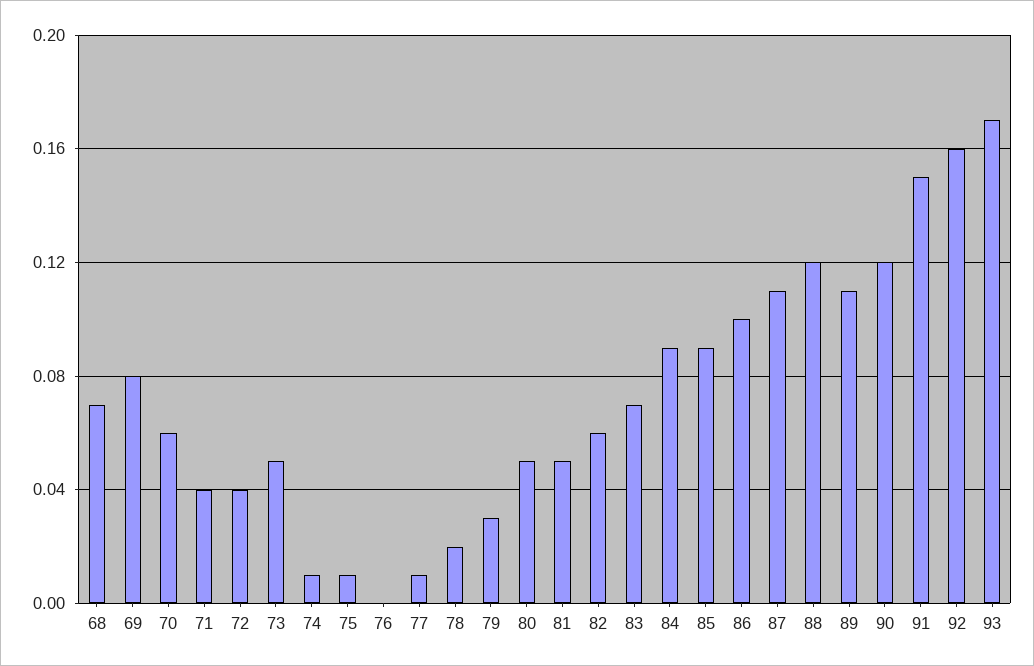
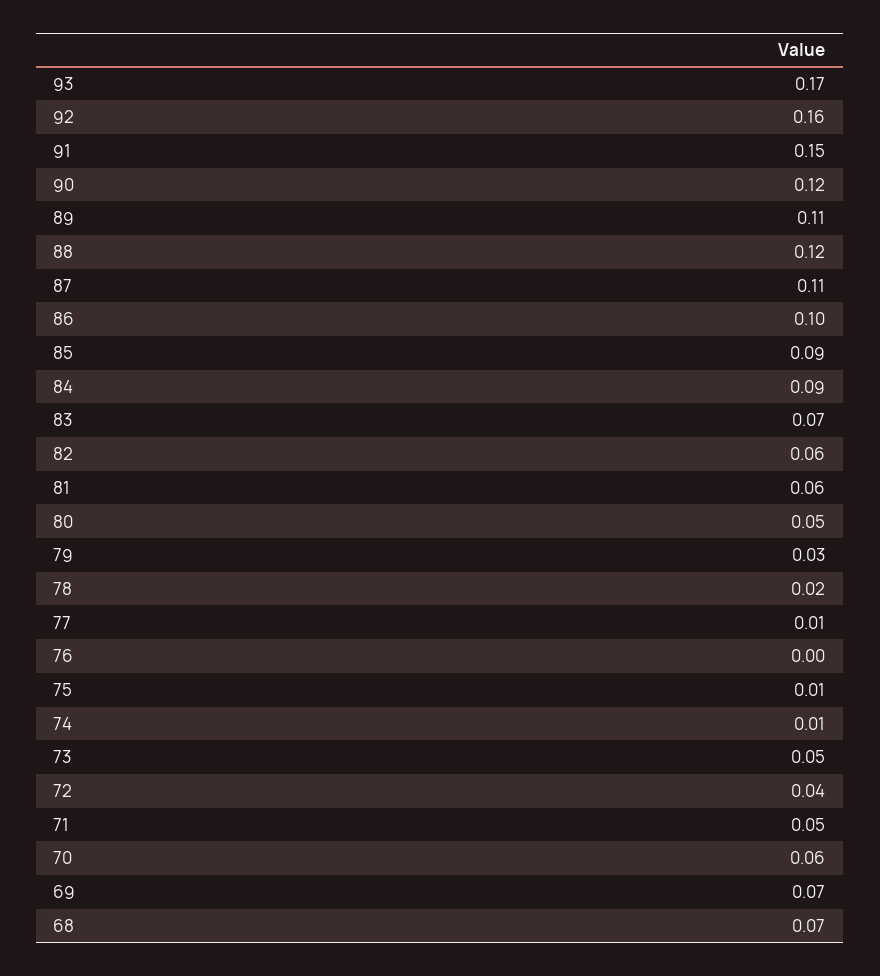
  {
    "68": 0.07,
-   "69": 0.08,
+   "69": 0.07,
    "70": 0.06,
-   "71": 0.04,
+   "71": 0.05,
    "72": 0.04,
    "73": 0.05,
    "74": 0.01,
    "75": 0.01,
    "76": 0,
    "77": 0.01,
    "78": 0.02,
    "79": 0.03,
    "80": 0.05,
-   "81": 0.05,
+   "81": 0.06,
    "82": 0.06,
    "83": 0.07,
    "84": 0.09,
    "85": 0.09,
    "86": 0.1,
    "87": 0.11,
    "88": 0.12,
    "89": 0.11,
    "90": 0.12,
    "91": 0.15,
    "92": 0.16,
    "93": 0.17
  }

